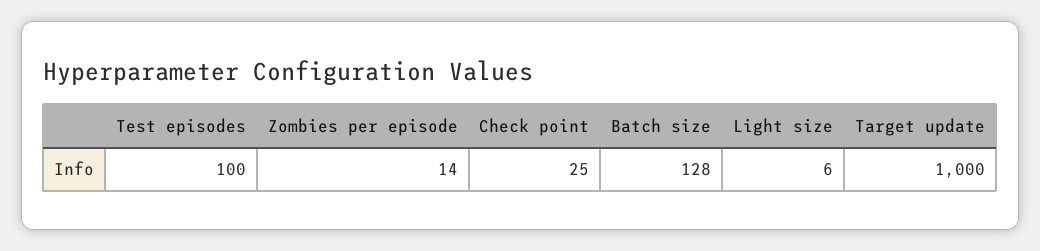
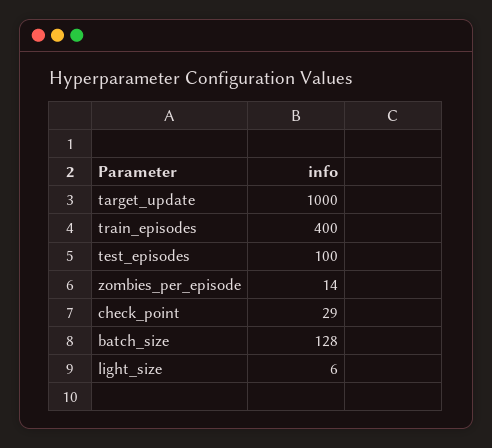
  {
    "Test episodes": 100,
    "Zombies per episode": 14,
-   "Check point": 25,
+   "Check point": 29,
    "Batch size": 128,
    "Light size": 6,
-   "Target update": 1000
+   "Target update": 1000,
+   "train_episodes": 400
  }

